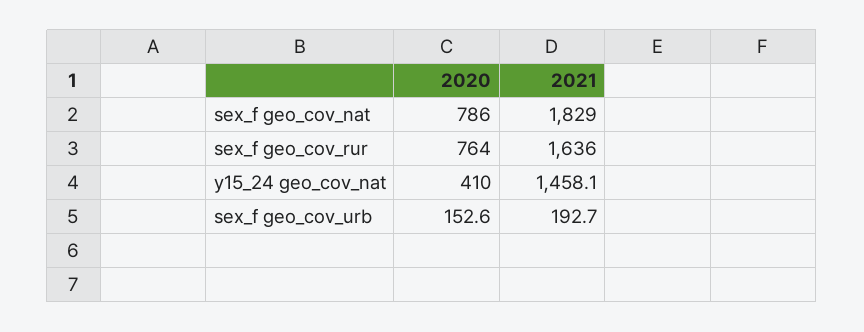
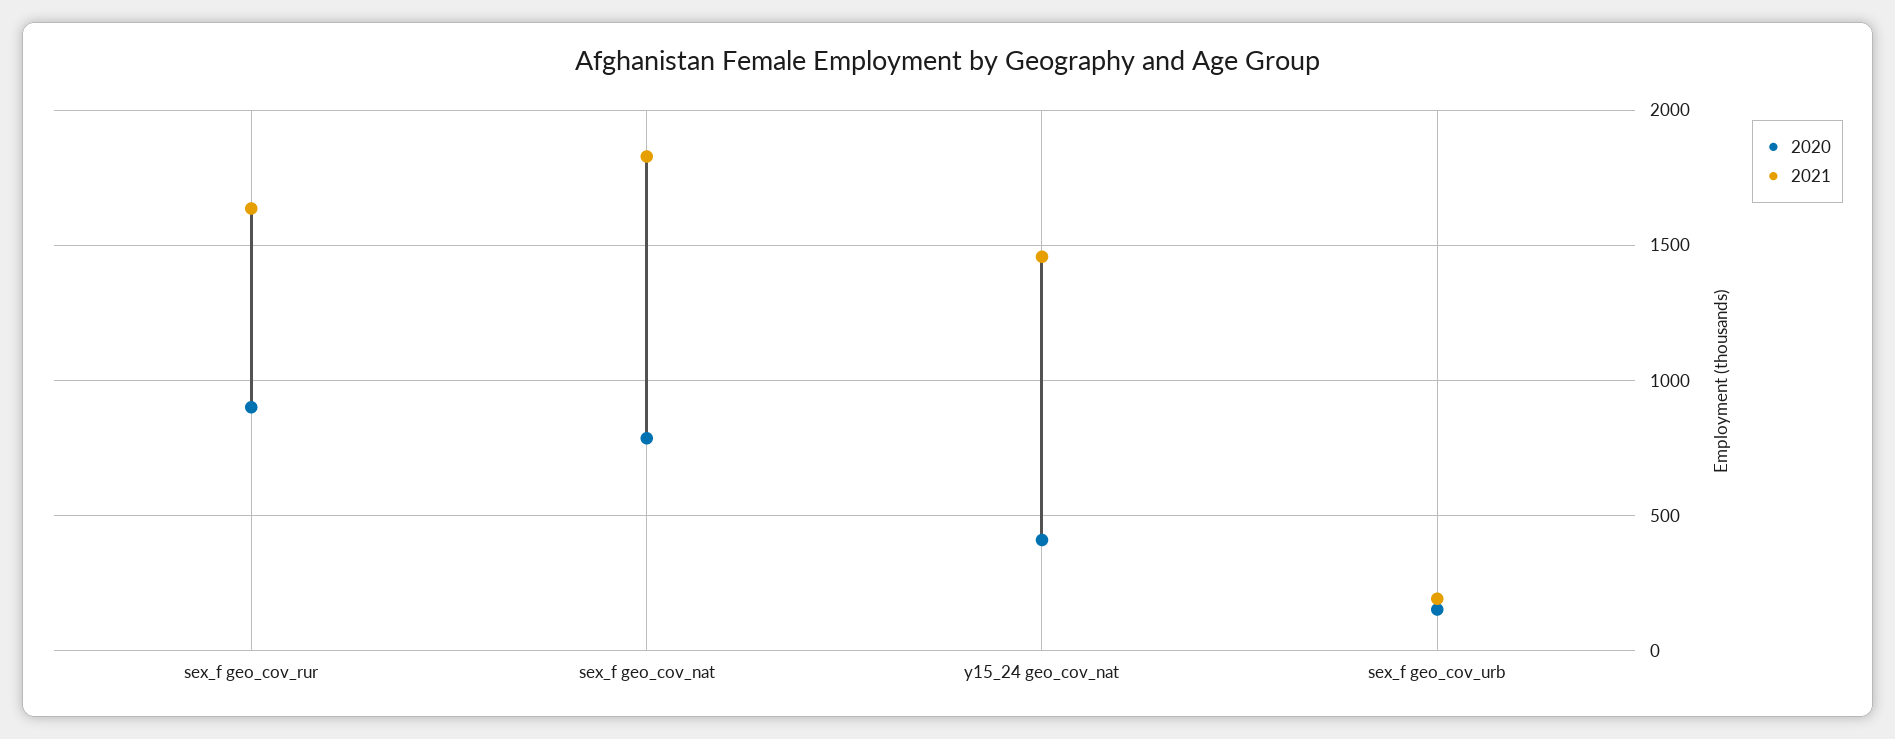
  {
    "2020": {
      "sex_f geo_cov_nat": 786,
-     "sex_f geo_cov_rur": 764,
+     "sex_f geo_cov_rur": 900,
      "y15_24 geo_cov_nat": 410,
      "sex_f geo_cov_urb": 152.6
    },
    "2021": {
      "sex_f geo_cov_nat": 1829,
      "sex_f geo_cov_rur": 1636,
      "y15_24 geo_cov_nat": 1458.1,
      "sex_f geo_cov_urb": 192.7
    }
  }

